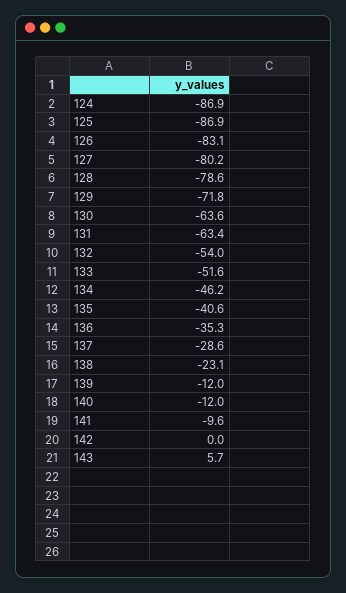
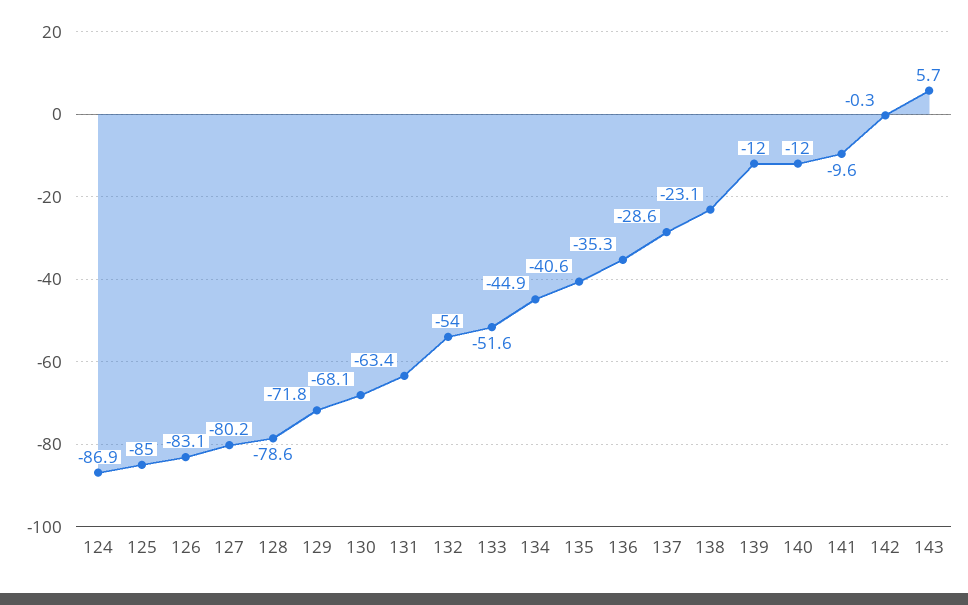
  {
    "124": -86.9,
-   "125": -86.9,
+   "125": -85,
    "126": -83.1,
    "127": -80.2,
    "128": -78.6,
    "129": -71.8,
-   "130": -63.6,
+   "130": -68.1,
    "131": -63.4,
    "132": -54,
    "133": -51.6,
-   "134": -46.2,
+   "134": -44.9,
    "135": -40.6,
    "136": -35.3,
    "137": -28.6,
    "138": -23.1,
    "139": -12,
    "140": -12,
    "141": -9.6,
-   "142": 0,
+   "142": -0.3,
    "143": 5.7
  }

